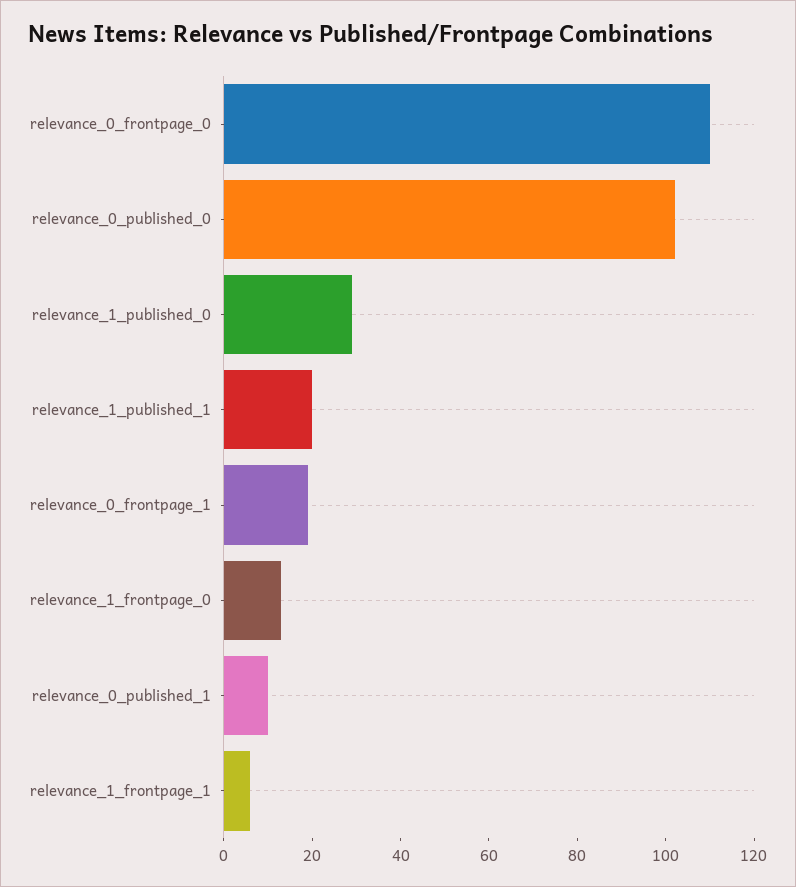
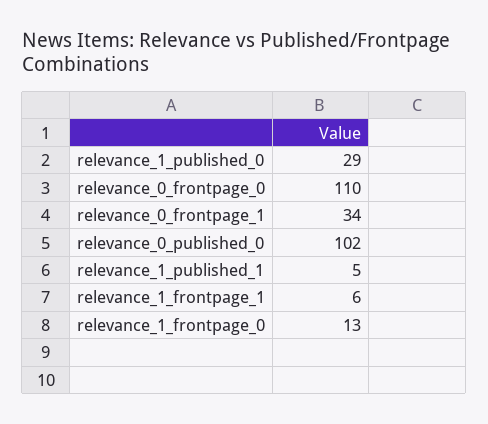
  {
    "relevance_0_frontpage_0": 110,
    "relevance_0_published_0": 102,
    "relevance_1_published_0": 29,
-   "relevance_1_published_1": 20,
+   "relevance_1_published_1": 5,
-   "relevance_0_frontpage_1": 20,
+   "relevance_0_frontpage_1": 34,
    "relevance_1_frontpage_0": 13,
-   "relevance_0_published_1": 10,
    "relevance_1_frontpage_1": 6
  }

